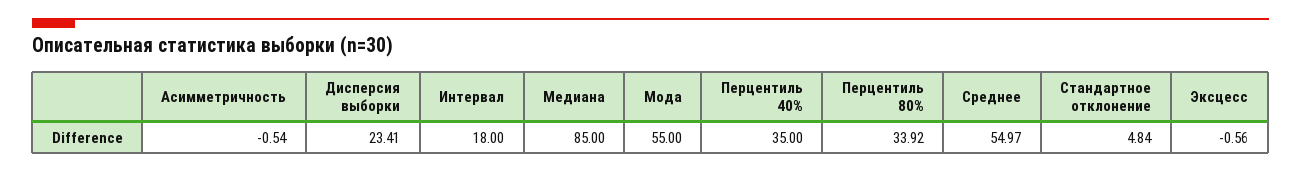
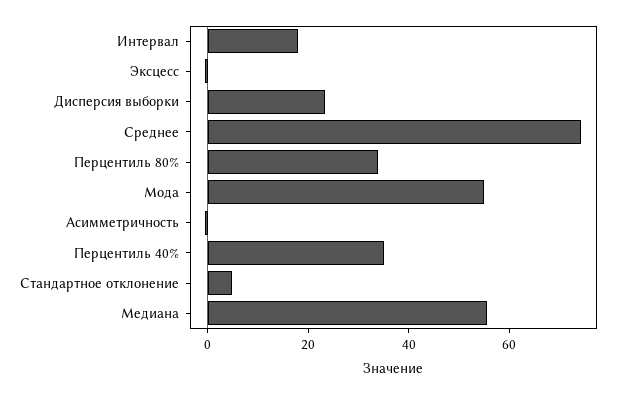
  {
    "Асимметричность": -0.54,
    "Дисперсия выборки": 23.41,
    "Интервал": 18,
-   "Медиана": 85,
+   "Медиана": 55,
    "Мода": 55,
    "Перцентиль 40%": 35,
    "Перцентиль 80%": 33.92,
-   "Среднее": 54.97,
+   "Среднее": 75,
    "Стандартное отклонение": 4.84,
    "Эксцесс": -0.56
  }

